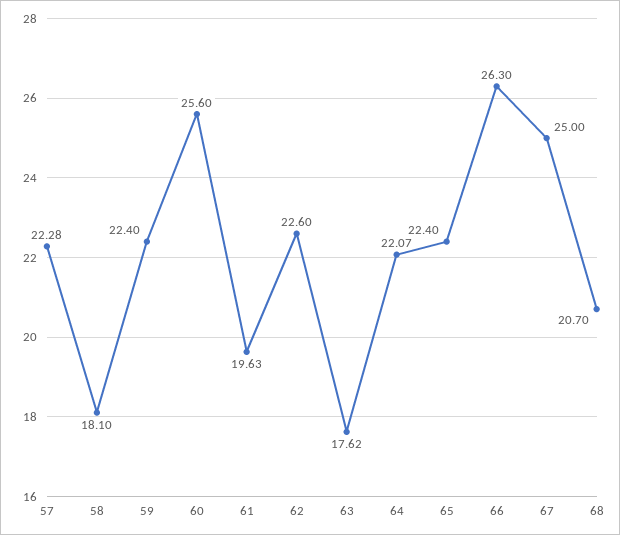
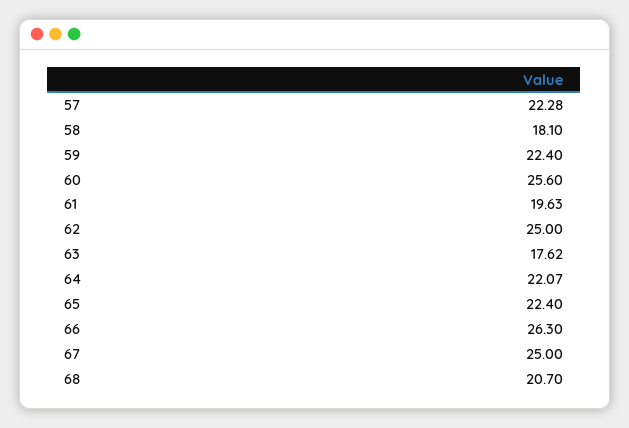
  {
    "57": 22.28,
    "58": 18.1,
    "59": 22.4,
    "60": 25.6,
    "61": 19.63,
-   "62": 22.6,
+   "62": 25,
    "63": 17.62,
    "64": 22.07,
    "65": 22.4,
    "66": 26.3,
    "67": 25,
    "68": 20.7
  }

